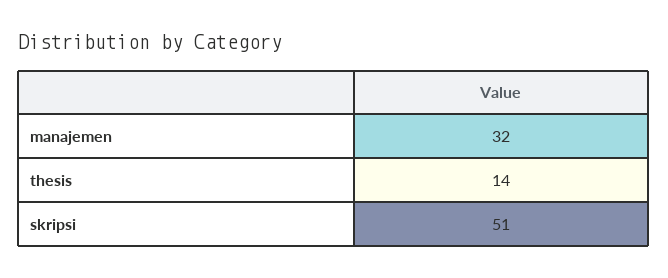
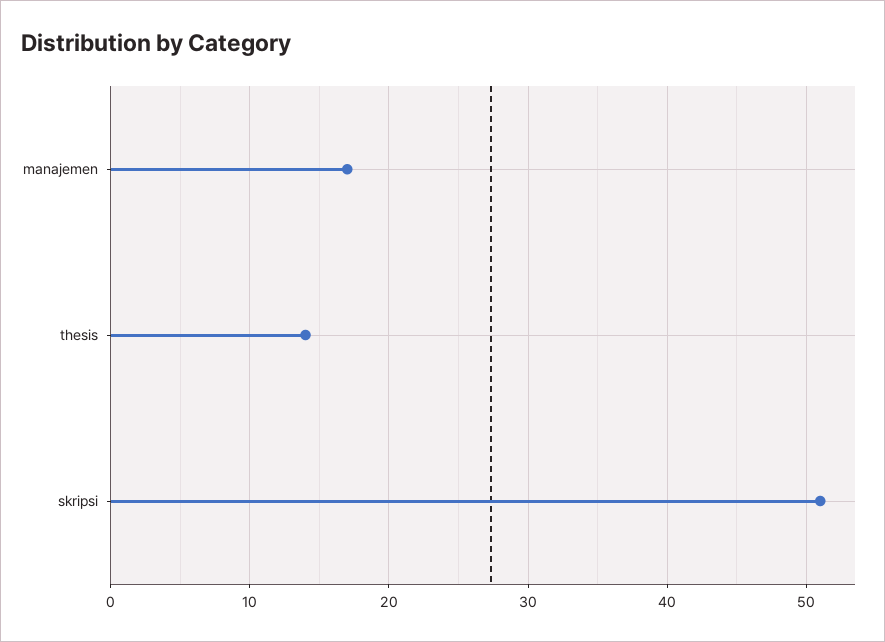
  {
-   "manajemen": 32,
+   "manajemen": 17,
    "thesis": 14,
    "skripsi": 51
  }

